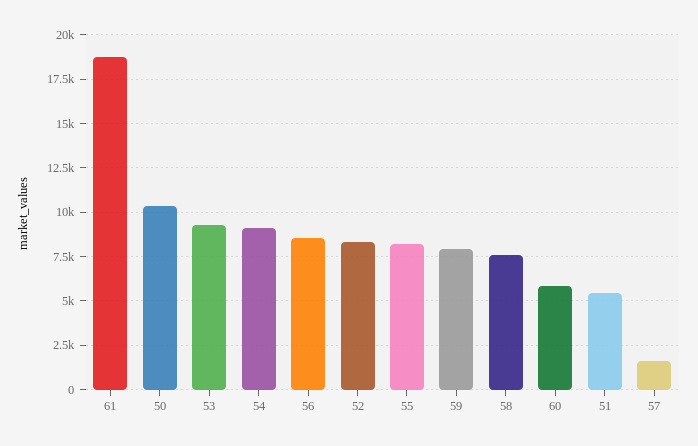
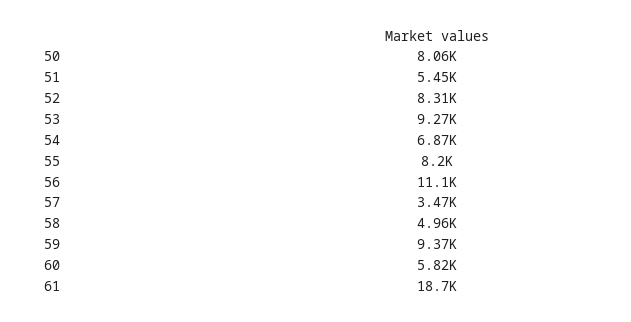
  {
    "61": 18700,
-   "50": 10500,
+   "50": 8060,
    "53": 9270,
-   "54": 9000,
+   "54": 6870,
-   "56": 8500,
+   "56": 11100,
    "52": 8310,
    "55": 8200,
-   "59": 8000,
+   "59": 9370,
-   "58": 7500,
+   "58": 4960,
    "60": 5820,
    "51": 5450,
-   "57": 1500
+   "57": 3470
  }

